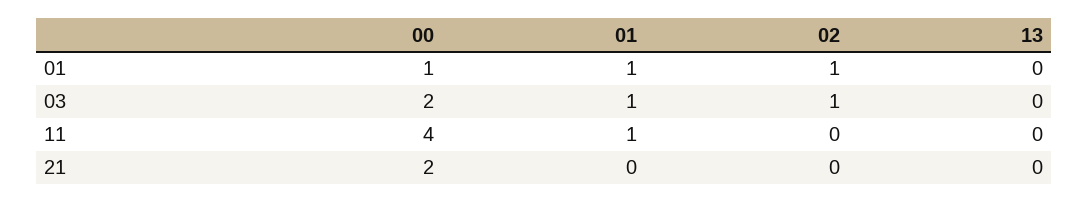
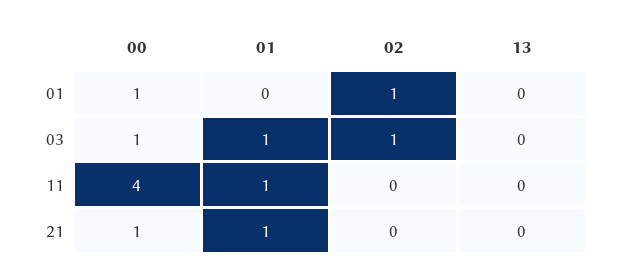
  {
    "00": {
      "01": 1,
-     "03": 2,
+     "03": 1,
      "11": 4,
-     "21": 2
+     "21": 1
    },
    "01": {
-     "01": 1,
+     "01": 0,
      "03": 1,
      "11": 1,
-     "21": 0
+     "21": 1
    },
    "02": {
      "01": 1,
      "03": 1,
      "11": 0,
      "21": 0
    },
    "13": {
      "01": 0,
      "03": 0,
      "11": 0,
      "21": 0
    }
  }

